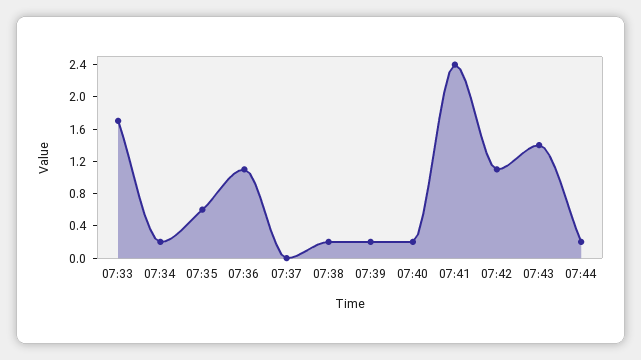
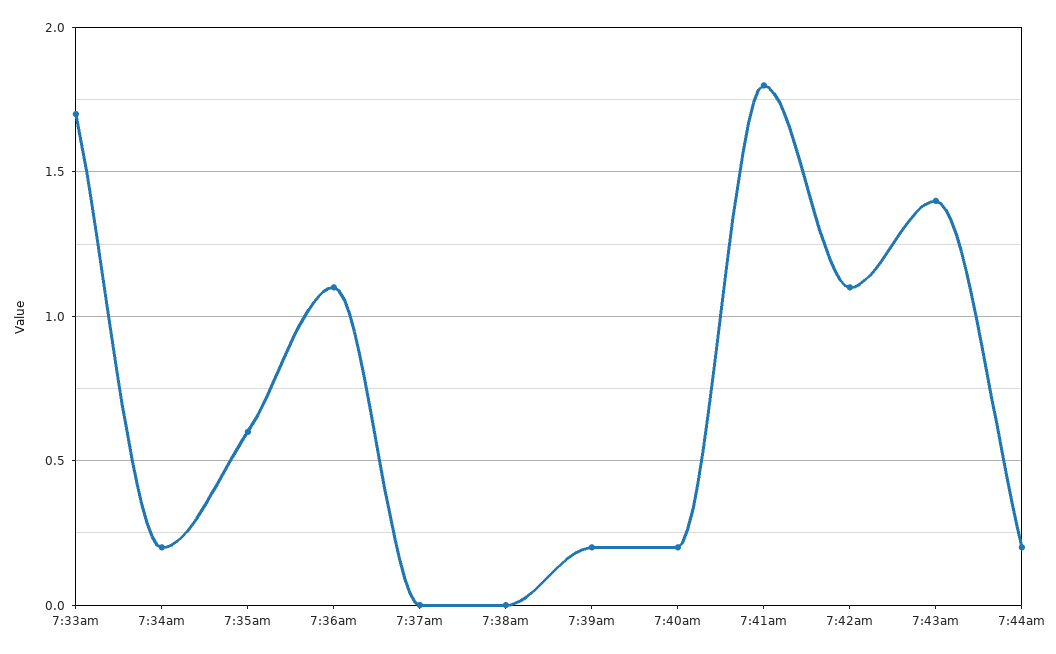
  {
    "07:33": 1.7,
    "07:34": 0.2,
    "07:35": 0.6,
    "07:36": 1.1,
    "07:37": 0,
-   "07:38": 0.2,
+   "07:38": 0,
    "07:39": 0.2,
    "07:40": 0.2,
-   "07:41": 2.4,
+   "07:41": 1.8,
    "07:42": 1.1,
    "07:43": 1.4,
    "07:44": 0.2
  }

